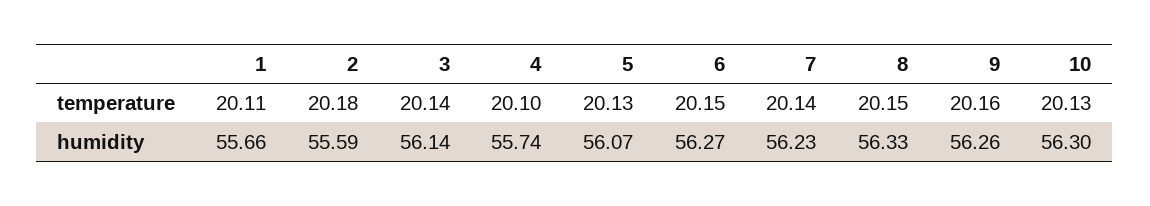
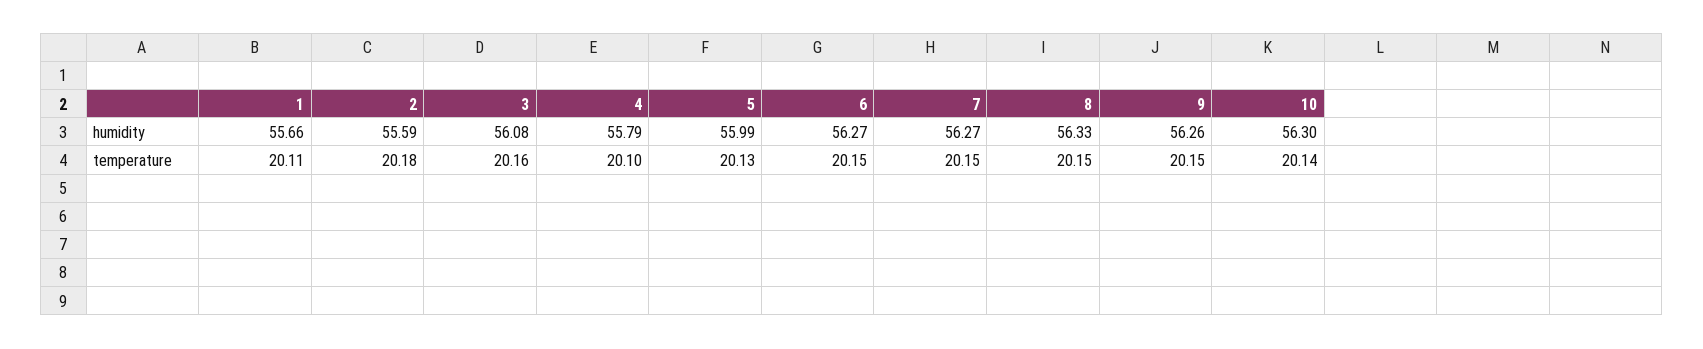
  {
    "1": {
      "temperature": 20.11,
      "humidity": 55.66
    },
    "2": {
      "temperature": 20.18,
      "humidity": 55.59
    },
    "3": {
-     "temperature": 20.14,
+     "temperature": 20.16,
-     "humidity": 56.14
+     "humidity": 56.08
    },
    "4": {
      "temperature": 20.1,
-     "humidity": 55.74
+     "humidity": 55.79
    },
    "5": {
      "temperature": 20.13,
-     "humidity": 56.07
+     "humidity": 55.99
    },
    "6": {
      "temperature": 20.15,
      "humidity": 56.27
    },
    "7": {
-     "temperature": 20.14,
+     "temperature": 20.15,
-     "humidity": 56.23
+     "humidity": 56.27
    },
    "8": {
      "temperature": 20.15,
      "humidity": 56.33
    },
    "9": {
-     "temperature": 20.16,
+     "temperature": 20.15,
      "humidity": 56.26
    },
    "10": {
-     "temperature": 20.13,
+     "temperature": 20.14,
      "humidity": 56.3
    }
  }

